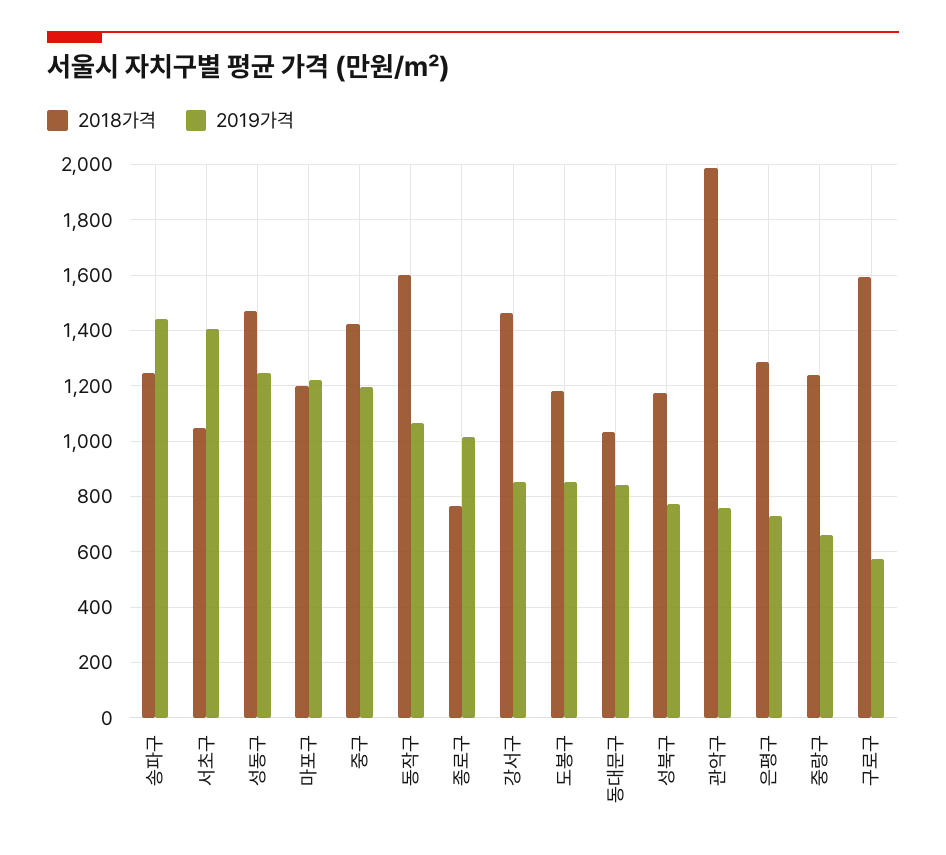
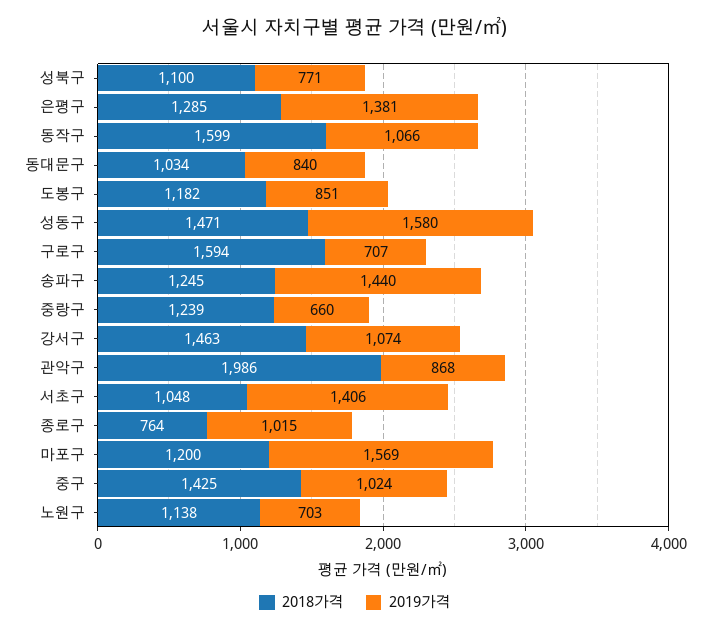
  {
    "2018가격": {
      "송파구": 1245,
      "서초구": 1048,
      "성동구": 1471,
      "마포구": 1200,
      "중구": 1425,
      "동작구": 1599,
      "종로구": 764,
      "강서구": 1463,
      "도봉구": 1182,
      "동대문구": 1034,
-     "성북구": 1175,
+     "성북구": 1100,
      "관악구": 1986,
      "은평구": 1285,
      "중랑구": 1239,
-     "구로구": 1594
+     "구로구": 1594,
+     "노원구": 1138
    },
    "2019가격": {
      "송파구": 1440,
      "서초구": 1406,
-     "성동구": 1250,
+     "성동구": 1580,
-     "마포구": 1225,
+     "마포구": 1569,
-     "중구": 1200,
+     "중구": 1024,
      "동작구": 1066,
      "종로구": 1015,
-     "강서구": 850,
+     "강서구": 1074,
      "도봉구": 851,
      "동대문구": 840,
      "성북구": 771,
-     "관악구": 750,
+     "관악구": 868,
-     "은평구": 725,
+     "은평구": 1381,
      "중랑구": 660,
-     "구로구": 575
+     "구로구": 707,
+     "노원구": 703
    }
  }

